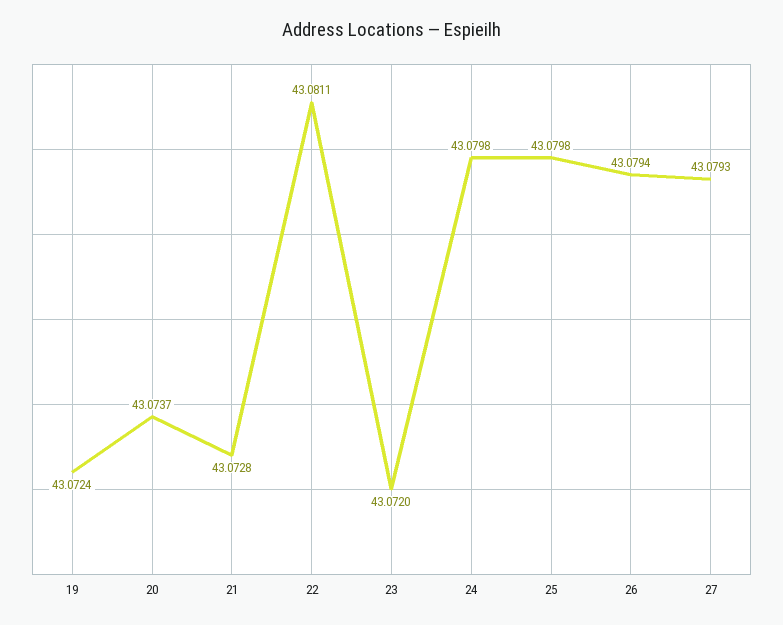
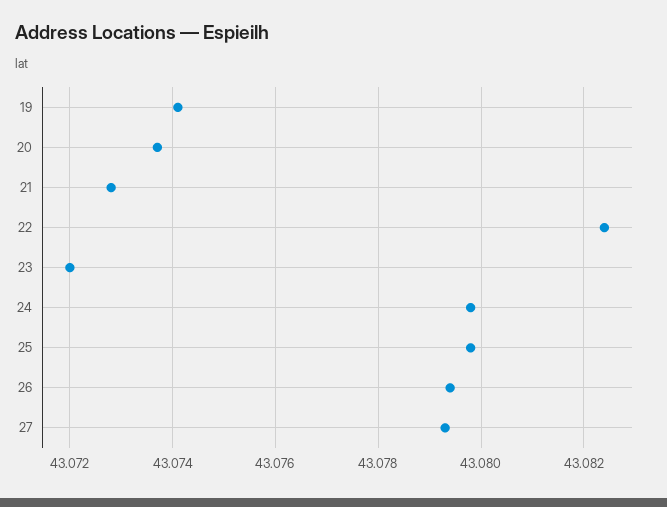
  {
-   "19": 43.0724,
+   "19": 43.074,
    "20": 43.0737,
    "21": 43.0728,
-   "22": 43.0811,
+   "22": 43.0825,
    "23": 43.072,
    "24": 43.0798,
    "25": 43.0798,
    "26": 43.0794,
    "27": 43.0793
  }

